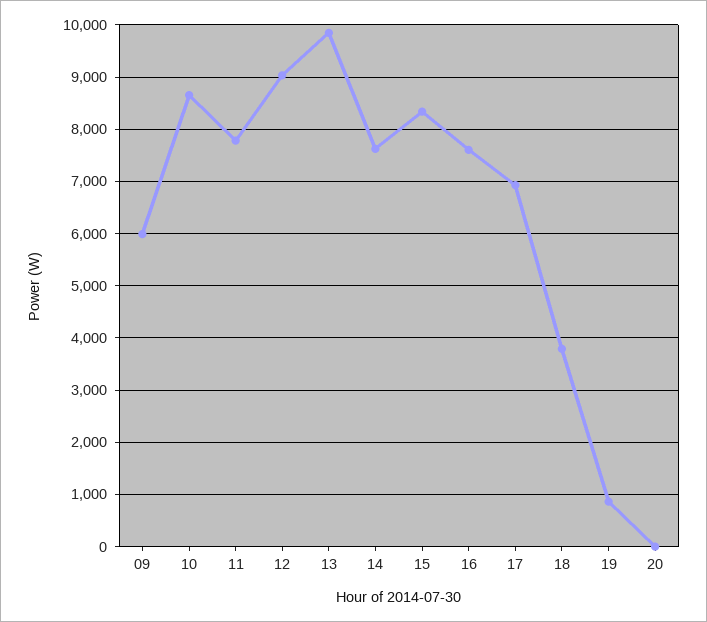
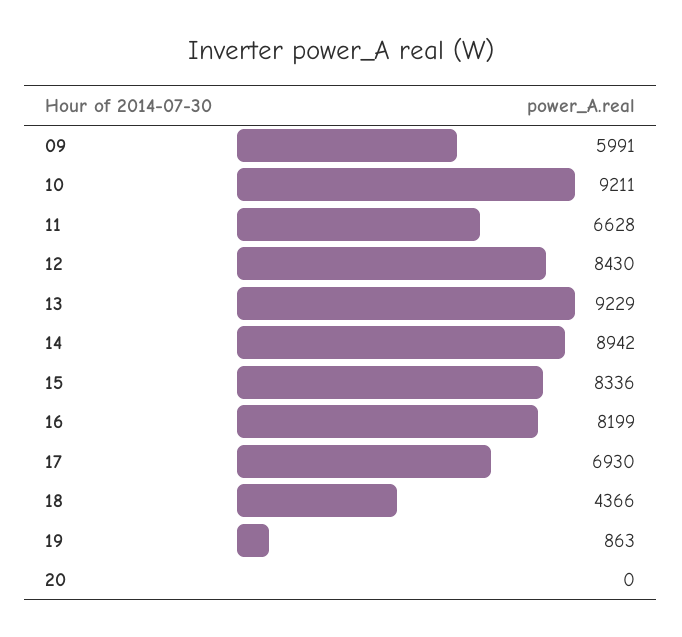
  {
    "09": 5991,
-   "10": 8600,
+   "10": 9211,
-   "11": 7800,
+   "11": 6628,
-   "12": 9000,
+   "12": 8430,
-   "13": 9800,
+   "13": 9229,
-   "14": 7600,
+   "14": 8942,
    "15": 8336,
-   "16": 7600,
+   "16": 8199,
    "17": 6930,
-   "18": 3800,
+   "18": 4366,
    "19": 863,
    "20": 0
  }

